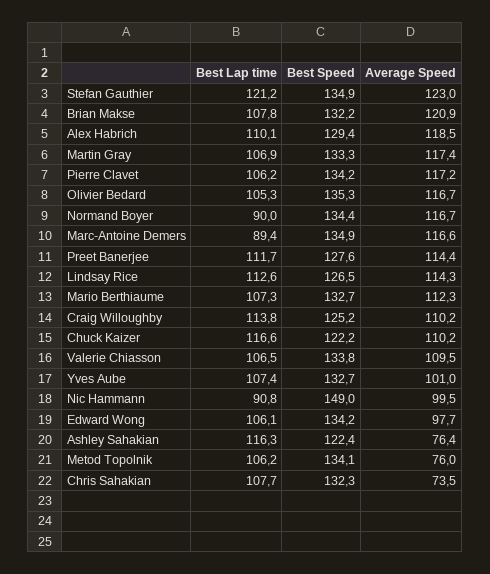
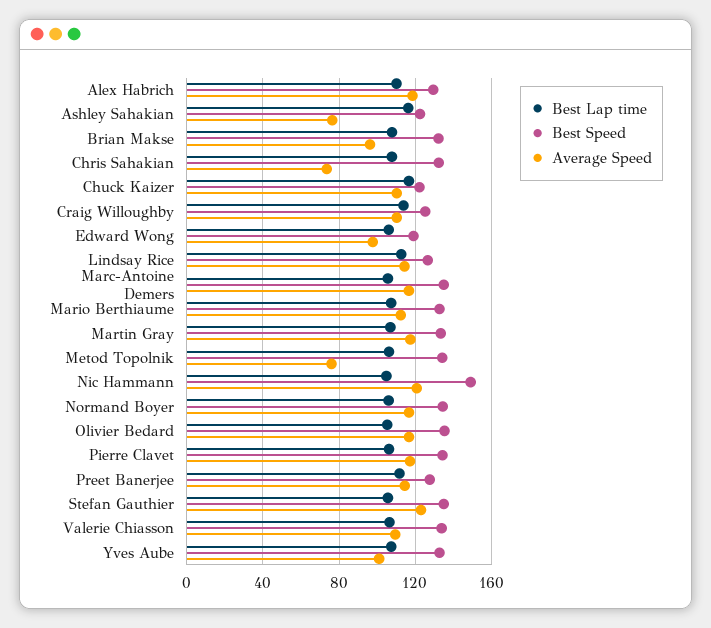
  {
    "Best Lap time": {
-     "Stefan Gauthier": 121.2,
+     "Stefan Gauthier": 105,
      "Brian Makse": 107.8,
      "Alex Habrich": 110.1,
      "Martin Gray": 106.9,
      "Pierre Clavet": 106.2,
      "Olivier Bedard": 105.3,
-     "Normand Boyer": 90,
+     "Normand Boyer": 105,
-     "Marc-Antoine Demers": 89.4,
+     "Marc-Antoine Demers": 105,
      "Preet Banerjee": 111.7,
      "Lindsay Rice": 112.6,
      "Mario Berthiaume": 107.3,
      "Craig Willoughby": 113.8,
      "Chuck Kaizer": 116.6,
      "Valerie Chiasson": 106.5,
      "Yves Aube": 107.4,
-     "Nic Hammann": 90.8,
+     "Nic Hammann": 105,
      "Edward Wong": 106.1,
      "Ashley Sahakian": 116.3,
      "Metod Topolnik": 106.2,
      "Chris Sahakian": 107.7
    },
    "Best Speed": {
      "Stefan Gauthier": 134.9,
      "Brian Makse": 132.2,
      "Alex Habrich": 129.4,
      "Martin Gray": 133.3,
      "Pierre Clavet": 134.2,
      "Olivier Bedard": 135.3,
      "Normand Boyer": 134.4,
      "Marc-Antoine Demers": 134.9,
      "Preet Banerjee": 127.6,
      "Lindsay Rice": 126.5,
      "Mario Berthiaume": 132.7,
      "Craig Willoughby": 125.2,
      "Chuck Kaizer": 122.2,
      "Valerie Chiasson": 133.8,
      "Yves Aube": 132.7,
      "Nic Hammann": 149,
-     "Edward Wong": 134.2,
+     "Edward Wong": 120,
      "Ashley Sahakian": 122.4,
      "Metod Topolnik": 134.1,
      "Chris Sahakian": 132.3
    },
    "Average Speed": {
      "Stefan Gauthier": 123,
-     "Brian Makse": 120.9,
+     "Brian Makse": 95,
      "Alex Habrich": 118.5,
      "Martin Gray": 117.4,
      "Pierre Clavet": 117.2,
      "Olivier Bedard": 116.7,
      "Normand Boyer": 116.7,
      "Marc-Antoine Demers": 116.6,
      "Preet Banerjee": 114.4,
      "Lindsay Rice": 114.3,
      "Mario Berthiaume": 112.3,
      "Craig Willoughby": 110.2,
      "Chuck Kaizer": 110.2,
      "Valerie Chiasson": 109.5,
      "Yves Aube": 101,
-     "Nic Hammann": 99.5,
+     "Nic Hammann": 120,
      "Edward Wong": 97.7,
      "Ashley Sahakian": 76.4,
      "Metod Topolnik": 76,
      "Chris Sahakian": 73.5
    }
  }

